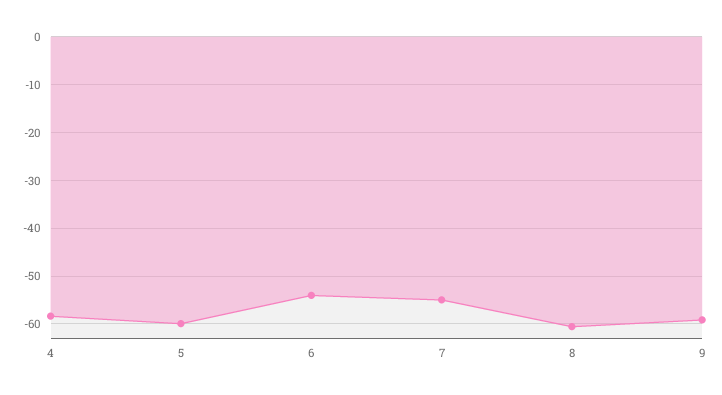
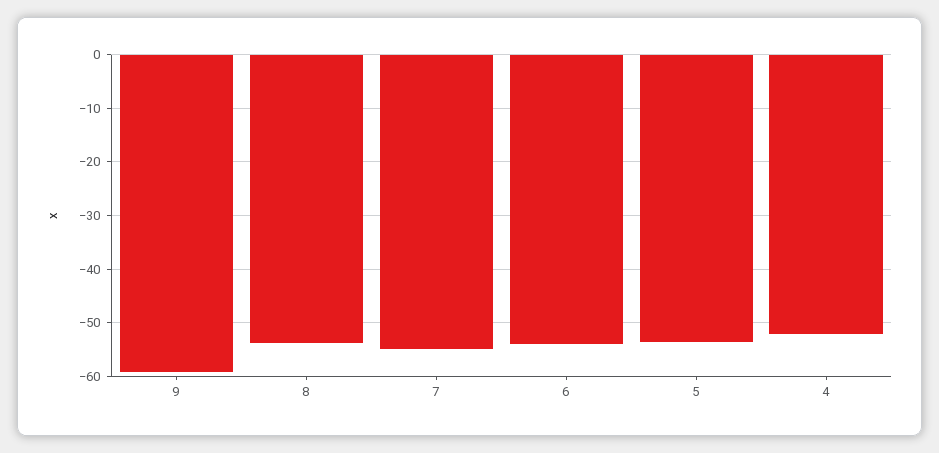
  {
-   "4": -58,
+   "4": -52,
-   "5": -60,
+   "5": -54,
    "6": -54,
    "7": -54,
-   "8": -60,
+   "8": -54,
    "9": -60
  }

